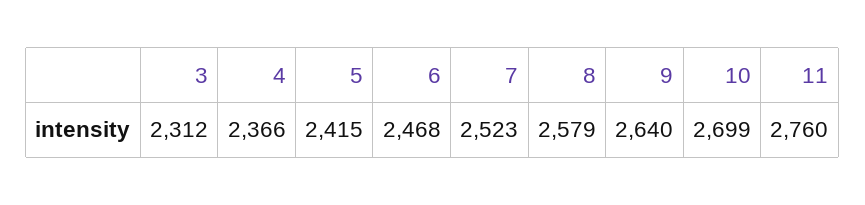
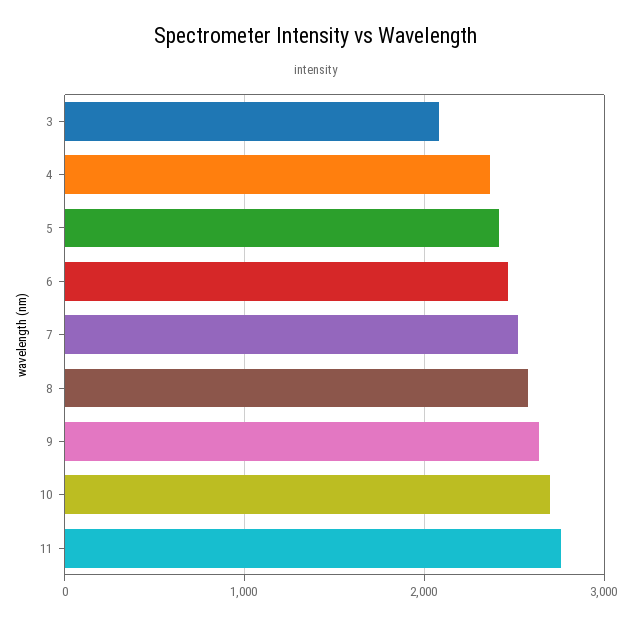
  {
-   "3": 2312,
+   "3": 2100,
    "4": 2366,
    "5": 2415,
    "6": 2468,
    "7": 2523,
    "8": 2579,
    "9": 2640,
    "10": 2699,
    "11": 2760
  }

